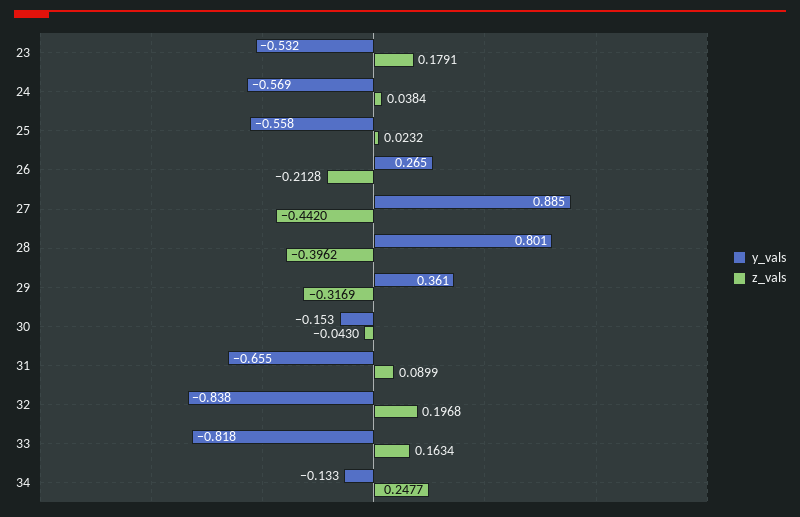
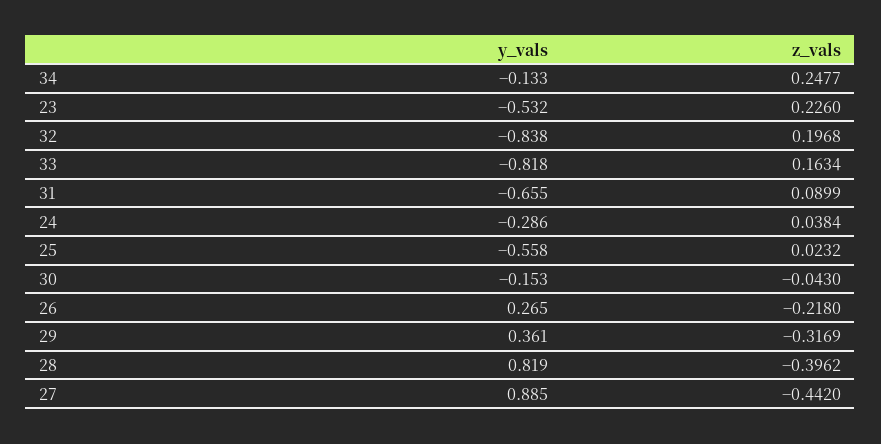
  {
    "y_vals": {
      "23": -0.532,
-     "24": -0.569,
+     "24": -0.286,
      "25": -0.558,
      "26": 0.265,
      "27": 0.885,
-     "28": 0.801,
+     "28": 0.819,
      "29": 0.361,
      "30": -0.153,
      "31": -0.655,
      "32": -0.838,
      "33": -0.818,
      "34": -0.133
    },
    "z_vals": {
-     "23": 0.1791,
+     "23": 0.226,
      "24": 0.0384,
      "25": 0.0232,
-     "26": -0.2128,
+     "26": -0.218,
      "27": -0.442,
      "28": -0.3962,
      "29": -0.3169,
      "30": -0.043,
      "31": 0.0899,
      "32": 0.1968,
      "33": 0.1634,
      "34": 0.2477
    }
  }

